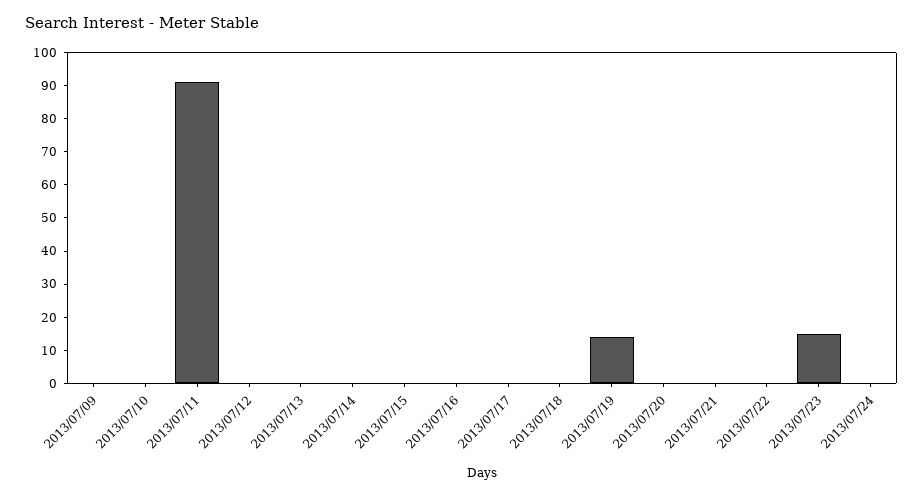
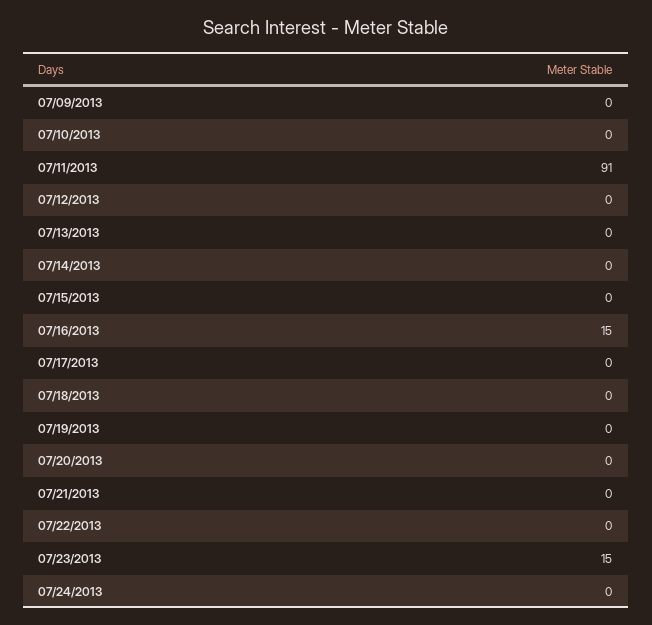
  {
    "2013/07/09": 0,
    "2013/07/10": 0,
    "2013/07/11": 91,
    "2013/07/12": 0,
    "2013/07/13": 0,
    "2013/07/14": 0,
    "2013/07/15": 0,
-   "2013/07/16": 0,
+   "2013/07/16": 15,
    "2013/07/17": 0,
    "2013/07/18": 0,
-   "2013/07/19": 15,
+   "2013/07/19": 0,
    "2013/07/20": 0,
    "2013/07/21": 0,
    "2013/07/22": 0,
    "2013/07/23": 15,
    "2013/07/24": 0
  }

